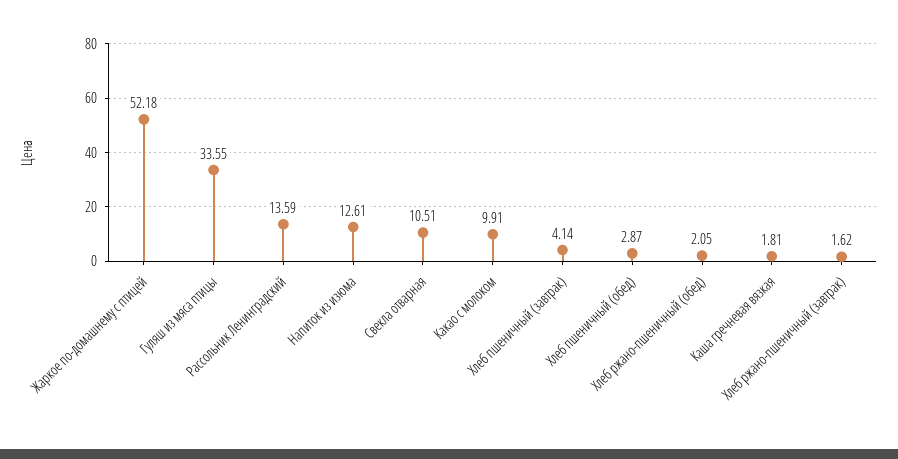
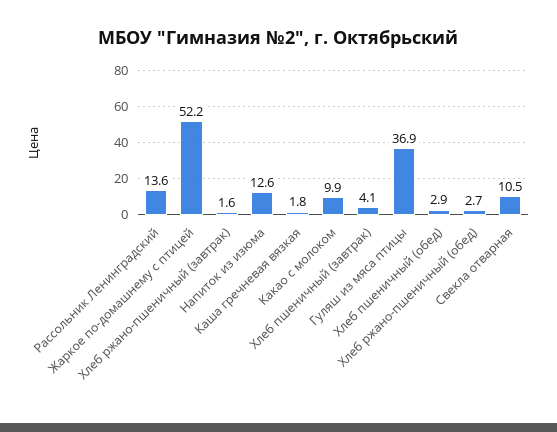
  {
    "Жаркое по-домашнему с птицей": 52.18,
-   "Гуляш из мяса птицы": 33.55,
+   "Гуляш из мяса птицы": 36.9,
    "Рассольник Ленинградский": 13.59,
    "Напиток из изюма": 12.61,
    "Свекла отварная": 10.51,
    "Какао с молоком": 9.91,
    "Хлеб пшеничный (завтрак)": 4.14,
    "Хлеб пшеничный (обед)": 2.87,
-   "Хлеб ржано-пшеничный (обед)": 2.05,
+   "Хлеб ржано-пшеничный (обед)": 2.7,
    "Каша гречневая вязкая": 1.81,
    "Хлеб ржано-пшеничный (завтрак)": 1.62
  }

